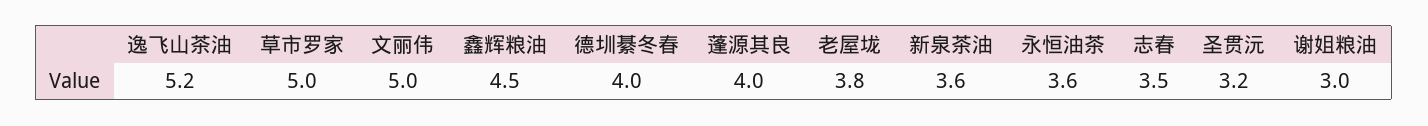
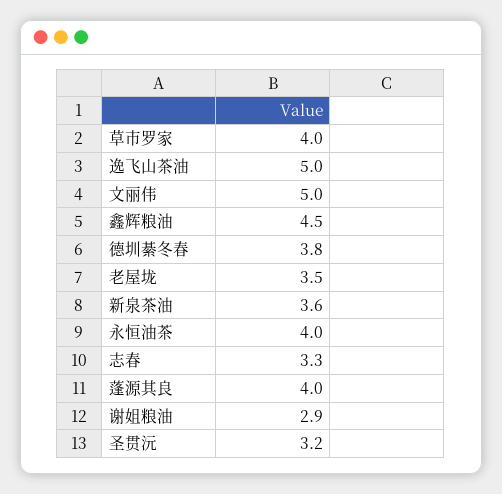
  {
-   "逸飞山茶油": 5.2,
+   "逸飞山茶油": 5,
-   "草市罗家": 5,
+   "草市罗家": 4,
    "文丽伟": 5,
    "鑫辉粮油": 4.5,
-   "德圳綦冬春": 4,
+   "德圳綦冬春": 3.8,
    "蓬源其良": 4,
-   "老屋垅": 3.8,
+   "老屋垅": 3.5,
    "新泉茶油": 3.6,
-   "永恒油茶": 3.6,
+   "永恒油茶": 4,
-   "志春": 3.5,
+   "志春": 3.3,
    "圣贯沅": 3.2,
-   "谢姐粮油": 3
+   "谢姐粮油": 2.9
  }

